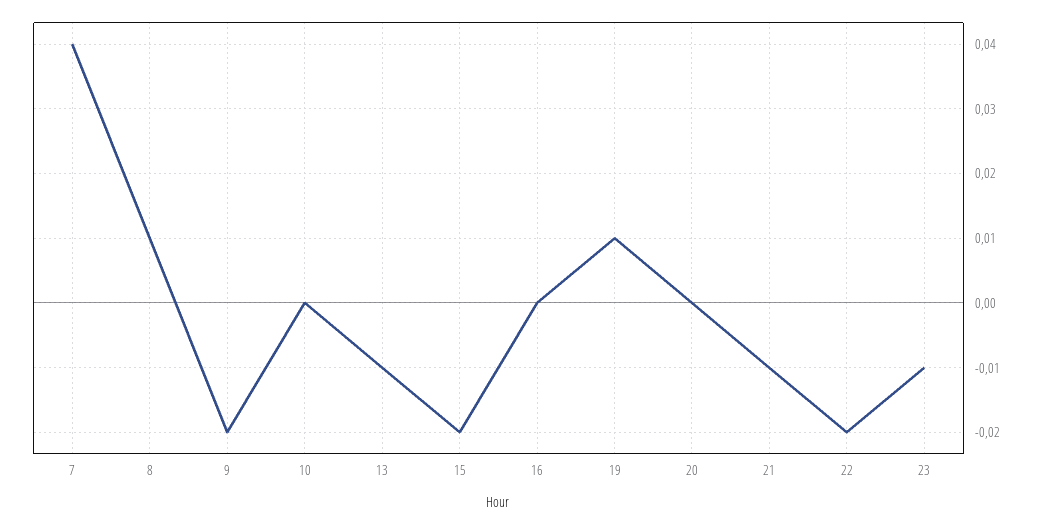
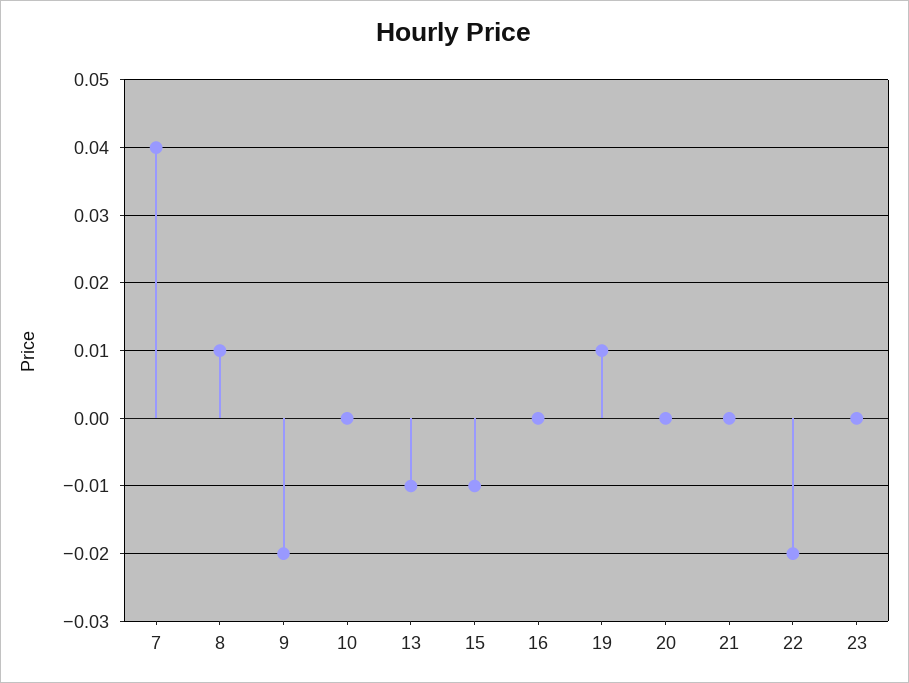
  {
    "7": 0.04,
    "8": 0.01,
    "9": -0.02,
    "10": 0,
    "13": -0.01,
-   "15": -0.02,
+   "15": -0.01,
    "16": 0,
    "19": 0.01,
    "20": 0,
-   "21": -0.01,
+   "21": 0,
    "22": -0.02,
-   "23": -0.01
+   "23": 0
  }

